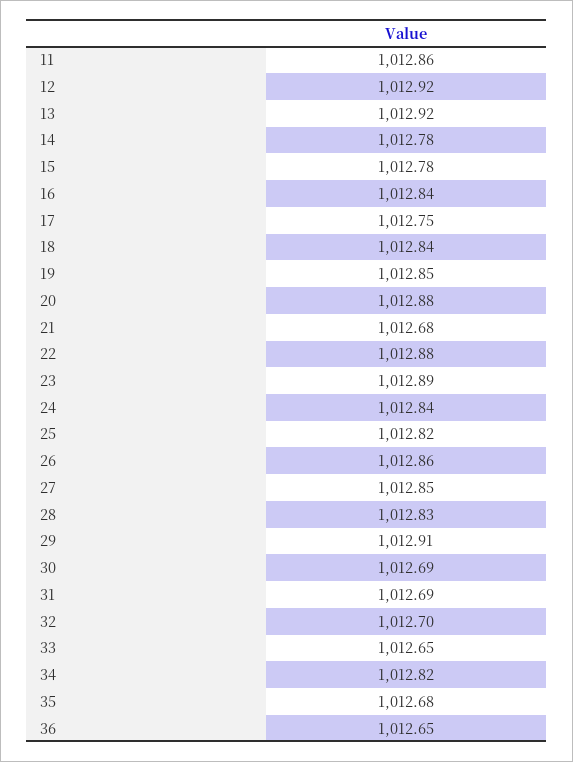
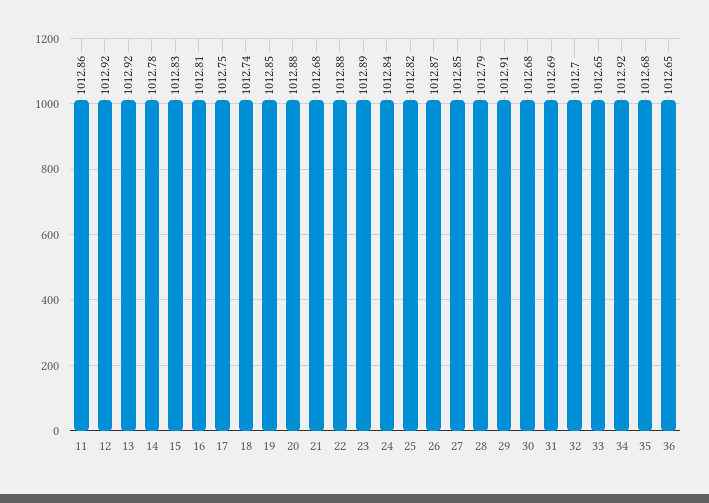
  {
    "11": 1012.86,
    "12": 1012.92,
    "13": 1012.92,
    "14": 1012.78,
-   "15": 1012.78,
+   "15": 1012.83,
-   "16": 1012.84,
+   "16": 1012.81,
    "17": 1012.75,
-   "18": 1012.84,
+   "18": 1012.74,
    "19": 1012.85,
    "20": 1012.88,
    "21": 1012.68,
    "22": 1012.88,
    "23": 1012.89,
    "24": 1012.84,
    "25": 1012.82,
-   "26": 1012.86,
+   "26": 1012.87,
    "27": 1012.85,
-   "28": 1012.83,
+   "28": 1012.79,
    "29": 1012.91,
-   "30": 1012.69,
+   "30": 1012.68,
    "31": 1012.69,
    "32": 1012.7,
    "33": 1012.65,
-   "34": 1012.82,
+   "34": 1012.92,
    "35": 1012.68,
    "36": 1012.65
  }

